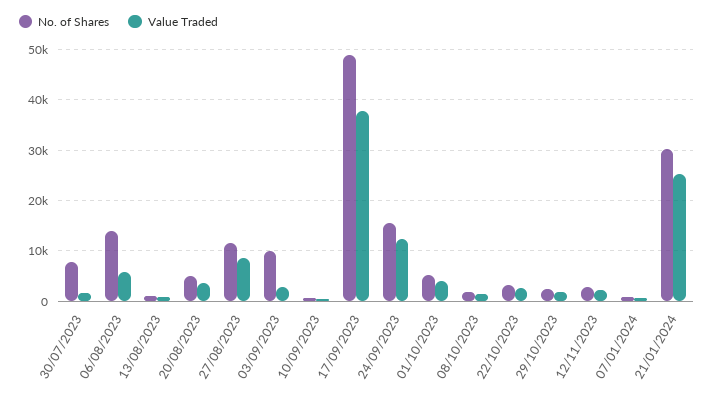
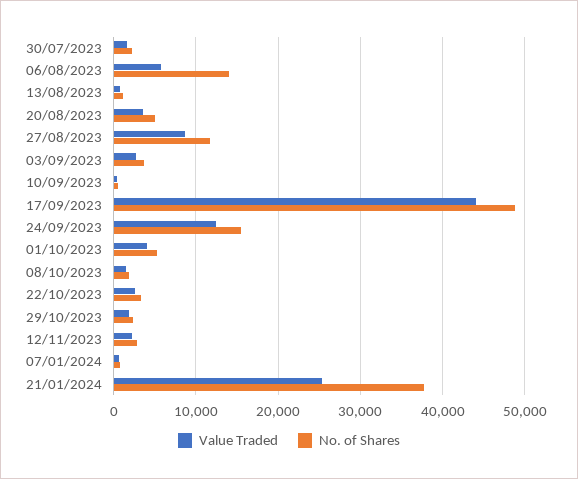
  {
    "No. of Shares": {
-     "30/07/2023": 8000,
+     "30/07/2023": 2000,
      "06/08/2023": 14000,
      "13/08/2023": 1000,
      "20/08/2023": 5000,
      "27/08/2023": 12000,
-     "03/09/2023": 10000,
+     "03/09/2023": 4000,
      "10/09/2023": 1000,
      "17/09/2023": 49000,
      "24/09/2023": 15000,
      "01/10/2023": 5000,
      "08/10/2023": 2000,
      "22/10/2023": 3000,
      "29/10/2023": 2000,
      "12/11/2023": 3000,
      "07/01/2024": 1000,
-     "21/01/2024": 30000
+     "21/01/2024": 38000
    },
    "Value Traded": {
      "30/07/2023": 2000,
      "06/08/2023": 6000,
      "13/08/2023": 1000,
      "20/08/2023": 4000,
      "27/08/2023": 9000,
      "03/09/2023": 3000,
      "10/09/2023": 0,
-     "17/09/2023": 38000,
+     "17/09/2023": 44000,
      "24/09/2023": 12000,
      "01/10/2023": 4000,
      "08/10/2023": 1000,
      "22/10/2023": 3000,
      "29/10/2023": 2000,
      "12/11/2023": 2000,
      "07/01/2024": 1000,
      "21/01/2024": 25000
    }
  }

